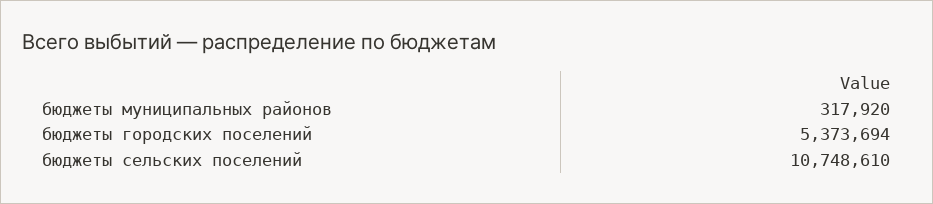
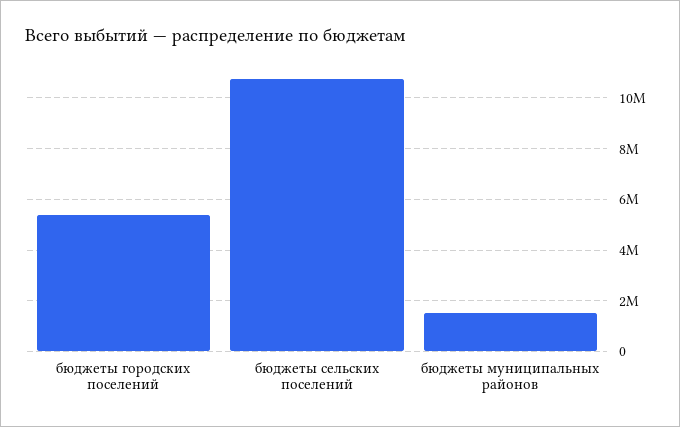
  {
-   "бюджеты муниципальных районов": 317920,
+   "бюджеты муниципальных районов": 1500000,
    "бюджеты городских поселений": 5373694,
    "бюджеты сельских поселений": 10748610
  }

